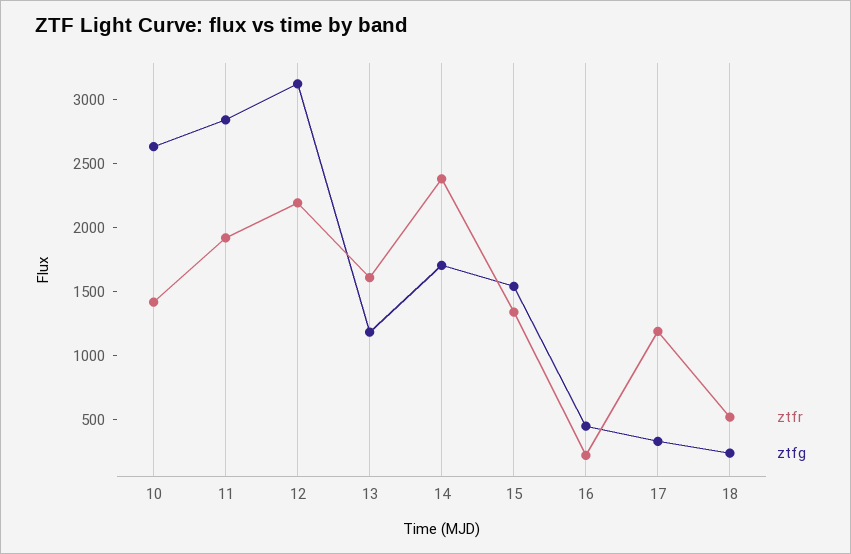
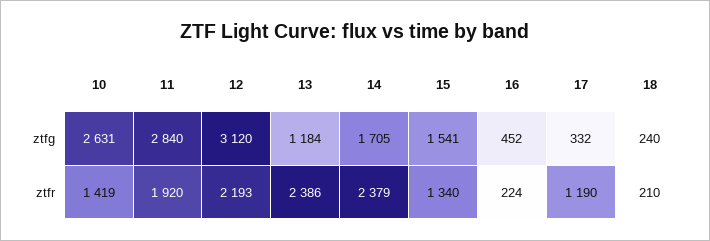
  {
    "ztfr": {
      "10": 1419,
      "11": 1920,
      "12": 2193,
-     "13": 1600,
+     "13": 2386,
      "14": 2379,
      "15": 1340,
      "16": 224,
      "17": 1190,
-     "18": 500
+     "18": 210
    },
    "ztfg": {
      "10": 2631,
      "11": 2840,
      "12": 3120,
      "13": 1184,
      "14": 1705,
      "15": 1541,
      "16": 452,
      "17": 332,
      "18": 240
    }
  }

